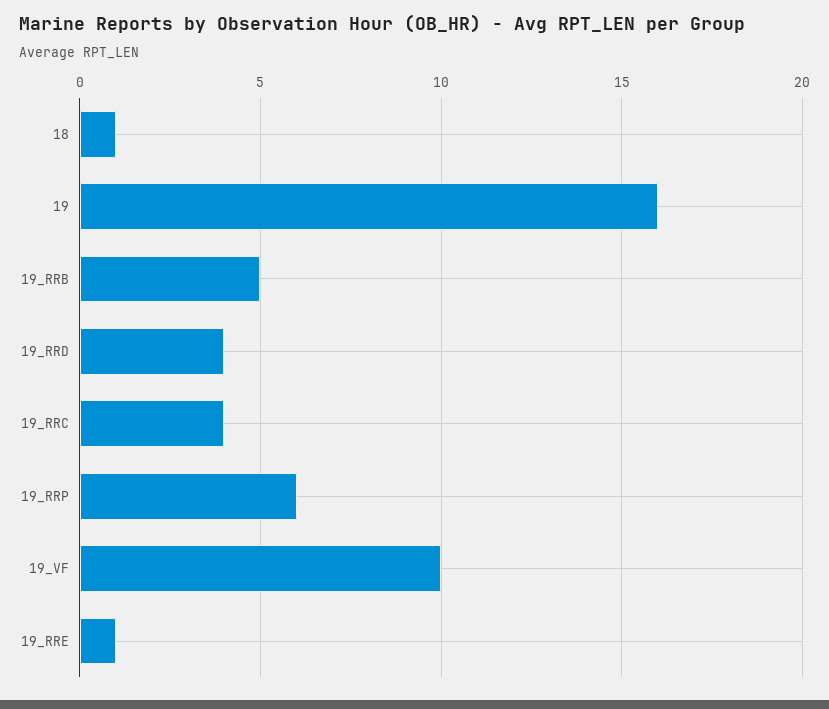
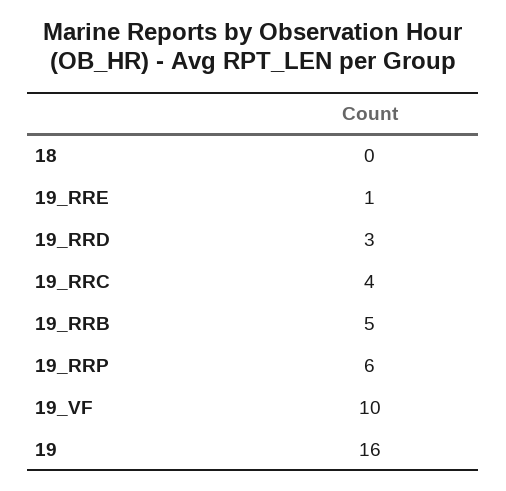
  {
-   "18": 1,
+   "18": 0,
    "19": 16,
    "19_RRB": 5,
-   "19_RRD": 4,
+   "19_RRD": 3,
    "19_RRC": 4,
    "19_RRP": 6,
    "19_VF": 10,
    "19_RRE": 1
  }

